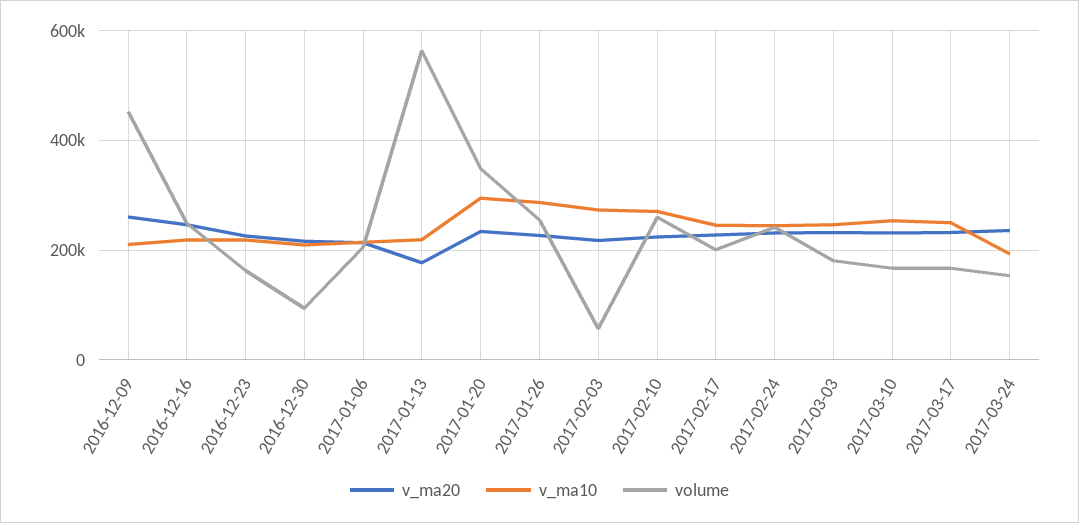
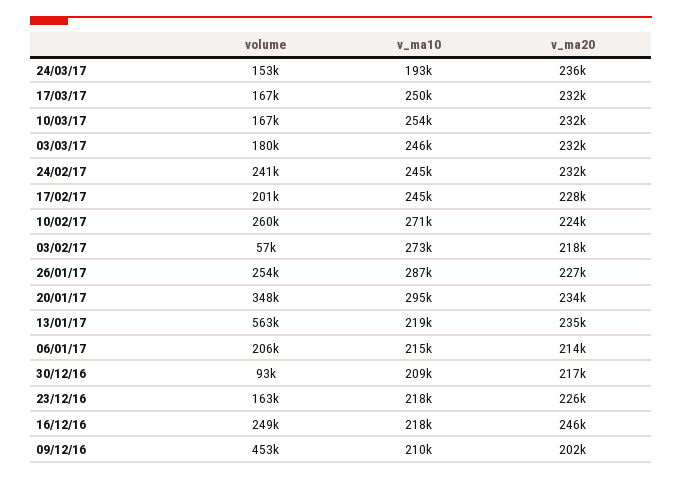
  {
    "v_ma20": {
-     "2016-12-09": 260000,
+     "2016-12-09": 202000,
      "2016-12-16": 246000,
      "2016-12-23": 226000,
      "2016-12-30": 217000,
      "2017-01-06": 214000,
-     "2017-01-13": 180000,
+     "2017-01-13": 235000,
      "2017-01-20": 234000,
      "2017-01-26": 227000,
      "2017-02-03": 218000,
      "2017-02-10": 224000,
      "2017-02-17": 228000,
      "2017-02-24": 232000,
      "2017-03-03": 232000,
      "2017-03-10": 232000,
      "2017-03-17": 232000,
      "2017-03-24": 236000
    },
    "v_ma10": {
      "2016-12-09": 210000,
      "2016-12-16": 218000,
      "2016-12-23": 218000,
      "2016-12-30": 209000,
      "2017-01-06": 215000,
      "2017-01-13": 219000,
      "2017-01-20": 295000,
      "2017-01-26": 287000,
      "2017-02-03": 273000,
      "2017-02-10": 271000,
      "2017-02-17": 245000,
      "2017-02-24": 245000,
      "2017-03-03": 246000,
      "2017-03-10": 254000,
      "2017-03-17": 250000,
      "2017-03-24": 193000
    },
    "volume": {
      "2016-12-09": 453000,
      "2016-12-16": 249000,
      "2016-12-23": 163000,
      "2016-12-30": 93000,
      "2017-01-06": 206000,
      "2017-01-13": 563000,
      "2017-01-20": 348000,
      "2017-01-26": 254000,
      "2017-02-03": 57000,
      "2017-02-10": 260000,
      "2017-02-17": 201000,
      "2017-02-24": 241000,
      "2017-03-03": 180000,
      "2017-03-10": 167000,
      "2017-03-17": 167000,
      "2017-03-24": 153000
    }
  }

